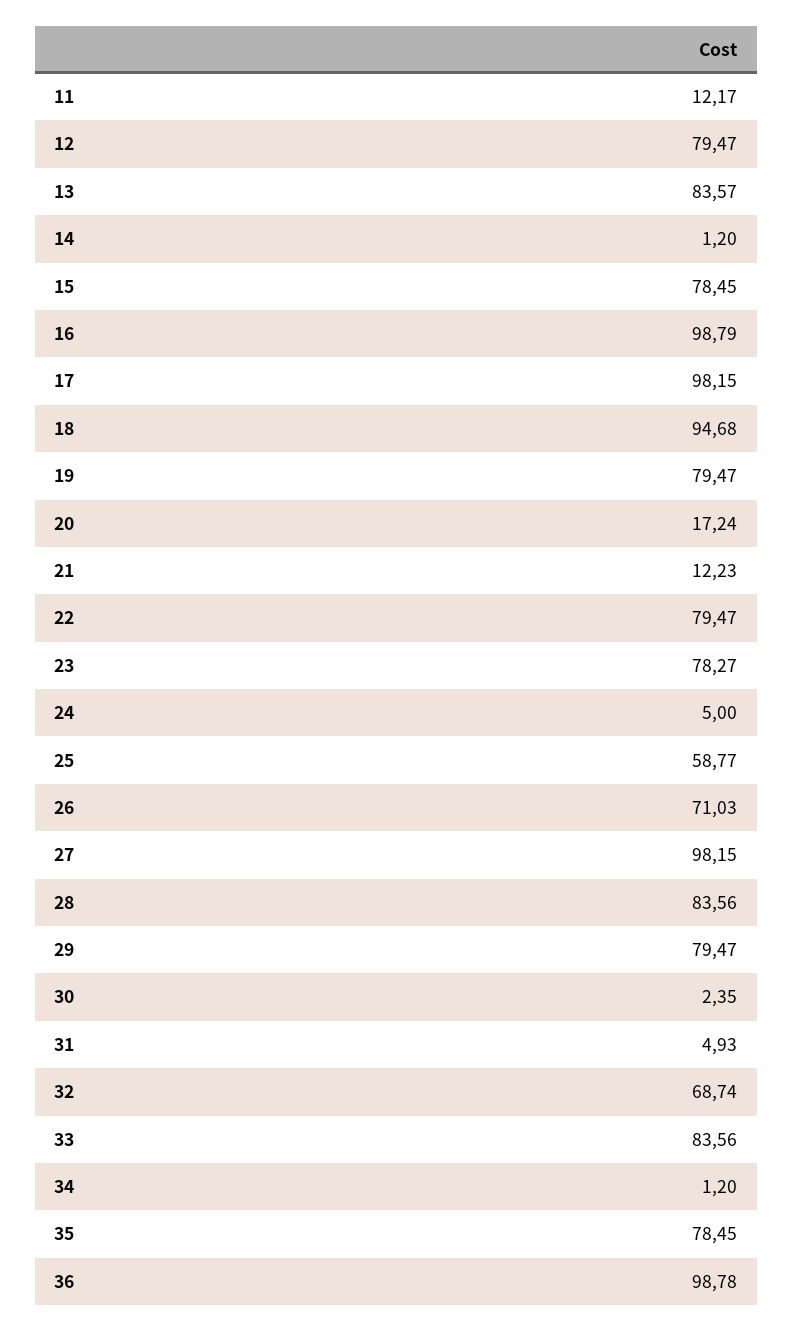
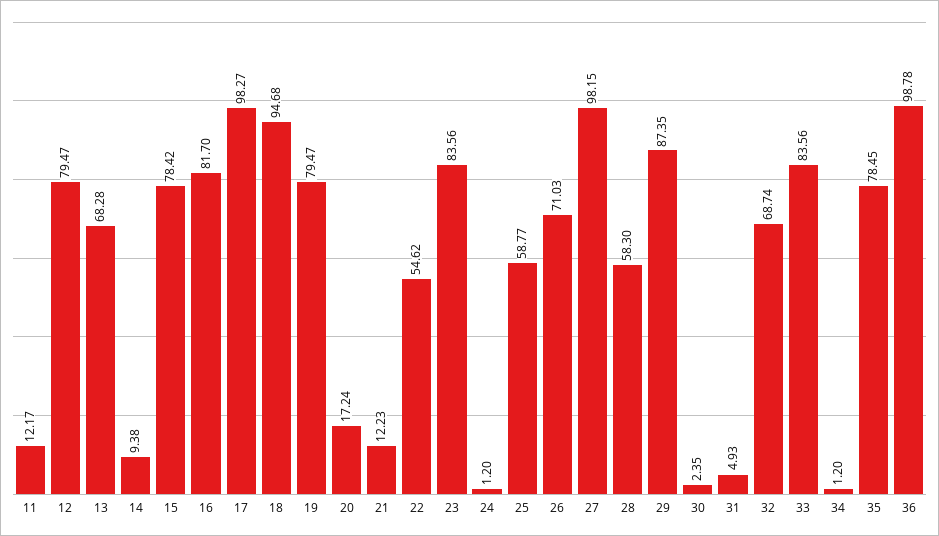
  {
    "11": 12.17,
    "12": 79.47,
-   "13": 83.57,
+   "13": 68.28,
-   "14": 1.2,
+   "14": 9.38,
-   "15": 78.45,
+   "15": 78.42,
-   "16": 98.79,
+   "16": 81.7,
-   "17": 98.15,
+   "17": 98.27,
    "18": 94.68,
    "19": 79.47,
    "20": 17.24,
    "21": 12.23,
-   "22": 79.47,
+   "22": 54.62,
-   "23": 78.27,
+   "23": 83.56,
-   "24": 5,
+   "24": 1.2,
    "25": 58.77,
    "26": 71.03,
    "27": 98.15,
-   "28": 83.56,
+   "28": 58.3,
-   "29": 79.47,
+   "29": 87.35,
    "30": 2.35,
    "31": 4.93,
    "32": 68.74,
    "33": 83.56,
    "34": 1.2,
    "35": 78.45,
    "36": 98.78
  }

